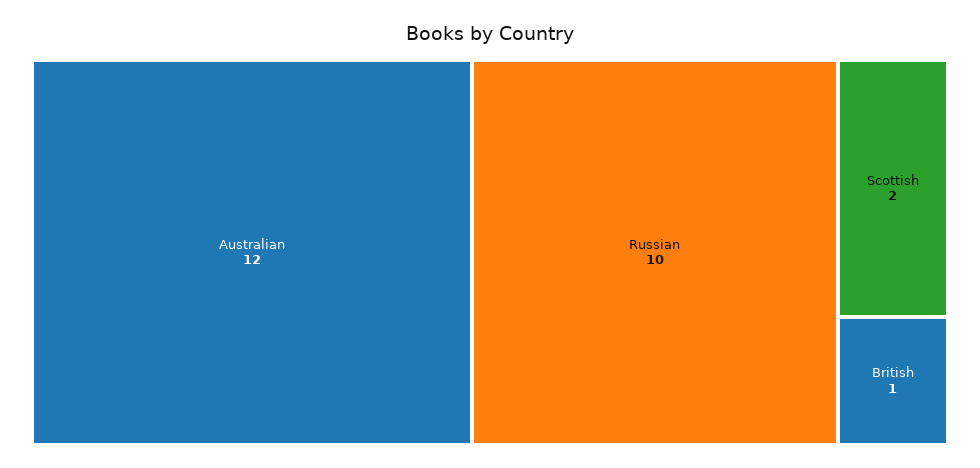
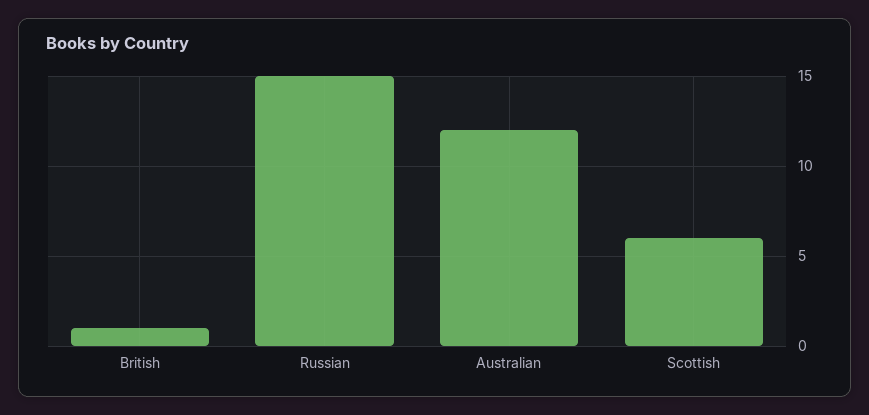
  {
    "Australian": 12,
-   "Russian": 10,
+   "Russian": 15,
-   "Scottish": 2,
+   "Scottish": 6,
    "British": 1
  }

